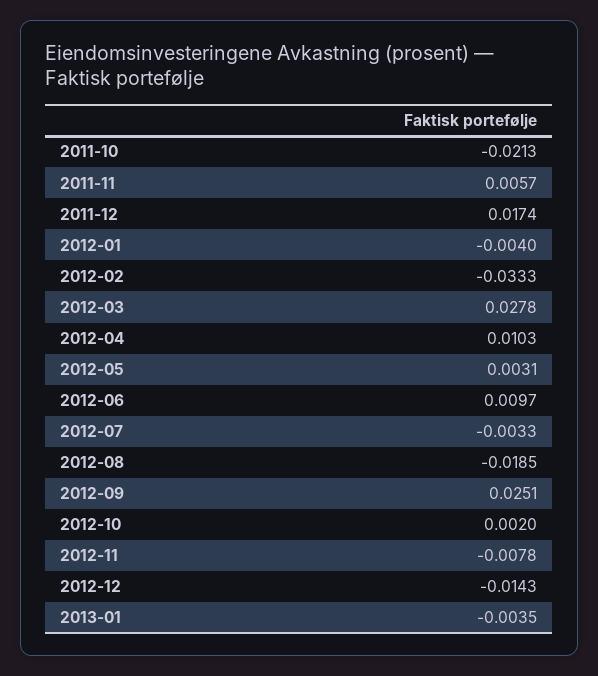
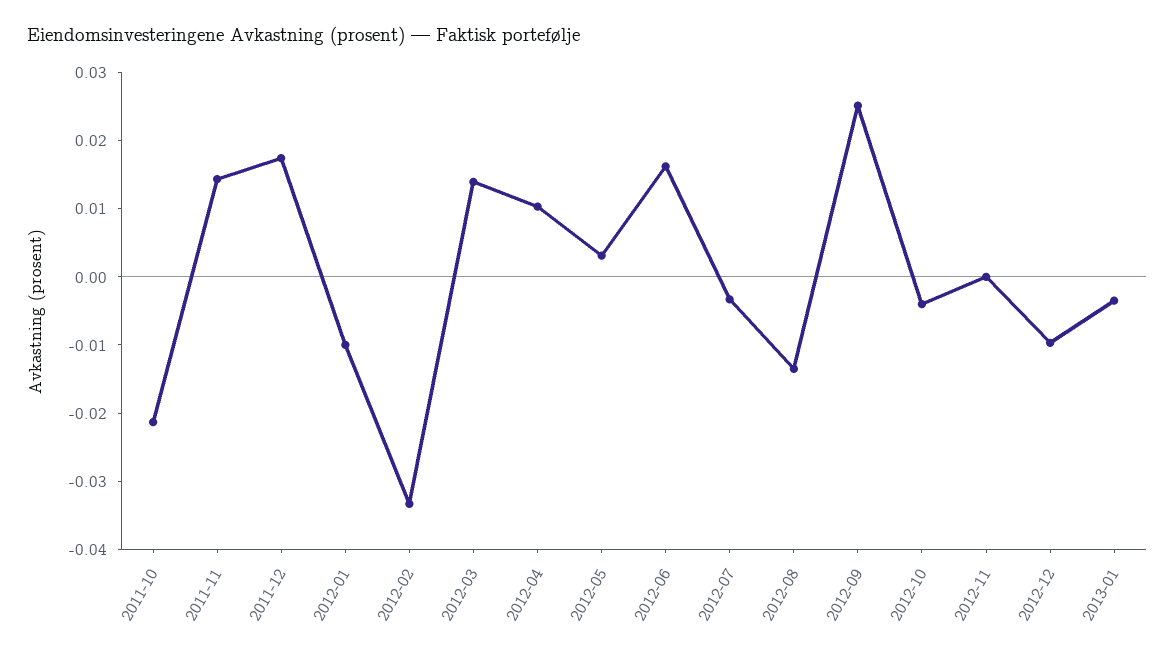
  {
    "2011-10": -0.0213,
-   "2011-11": 0.0057,
+   "2011-11": 0.014,
    "2011-12": 0.0174,
-   "2012-01": -0.004,
+   "2012-01": -0.01,
    "2012-02": -0.0333,
-   "2012-03": 0.0278,
+   "2012-03": 0.014,
    "2012-04": 0.0103,
    "2012-05": 0.0031,
-   "2012-06": 0.0097,
+   "2012-06": 0.016,
    "2012-07": -0.0033,
-   "2012-08": -0.0185,
+   "2012-08": -0.014,
    "2012-09": 0.0251,
-   "2012-10": 0.002,
+   "2012-10": -0.004,
-   "2012-11": -0.0078,
+   "2012-11": 0,
-   "2012-12": -0.0143,
+   "2012-12": -0.01,
    "2013-01": -0.0035
  }

